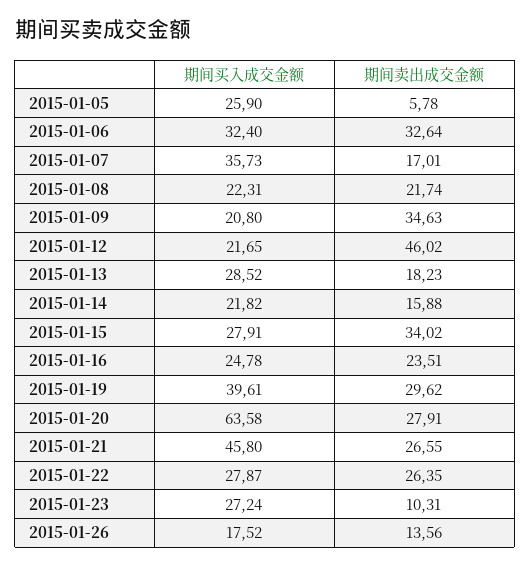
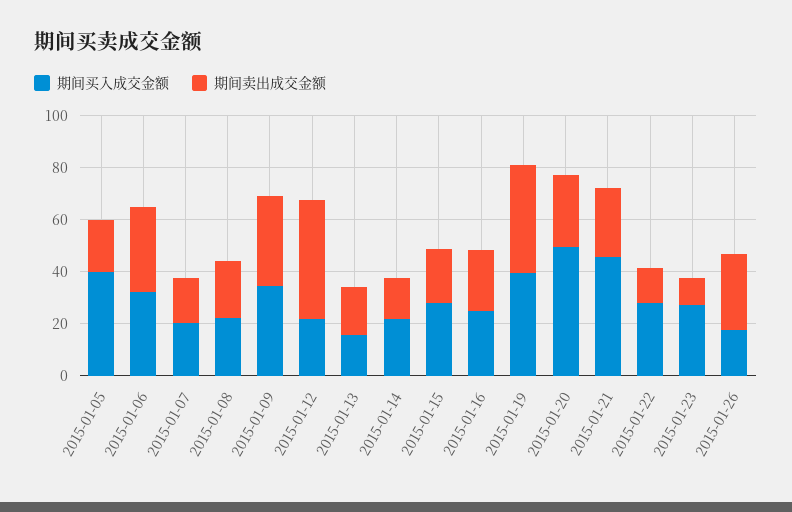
  {
    "期间买入成交金额": {
-     "2015-01-05": 25.9,
+     "2015-01-05": 40,
      "2015-01-06": 32.4,
-     "2015-01-07": 35.73,
+     "2015-01-07": 20,
      "2015-01-08": 22.31,
-     "2015-01-09": 20.8,
+     "2015-01-09": 35,
      "2015-01-12": 21.65,
-     "2015-01-13": 28.52,
+     "2015-01-13": 15,
      "2015-01-14": 21.82,
      "2015-01-15": 27.91,
      "2015-01-16": 24.78,
      "2015-01-19": 39.61,
-     "2015-01-20": 63.58,
+     "2015-01-20": 50,
      "2015-01-21": 45.8,
      "2015-01-22": 27.87,
      "2015-01-23": 27.24,
      "2015-01-26": 17.52
    },
    "期间卖出成交金额": {
-     "2015-01-05": 5.78,
+     "2015-01-05": 20,
      "2015-01-06": 32.64,
      "2015-01-07": 17.01,
      "2015-01-08": 21.74,
      "2015-01-09": 34.63,
      "2015-01-12": 46.02,
      "2015-01-13": 18.23,
      "2015-01-14": 15.88,
-     "2015-01-15": 34.02,
+     "2015-01-15": 20,
      "2015-01-16": 23.51,
-     "2015-01-19": 29.62,
+     "2015-01-19": 40,
      "2015-01-20": 27.91,
      "2015-01-21": 26.55,
-     "2015-01-22": 26.35,
+     "2015-01-22": 15,
      "2015-01-23": 10.31,
-     "2015-01-26": 13.56
+     "2015-01-26": 30
    }
  }

